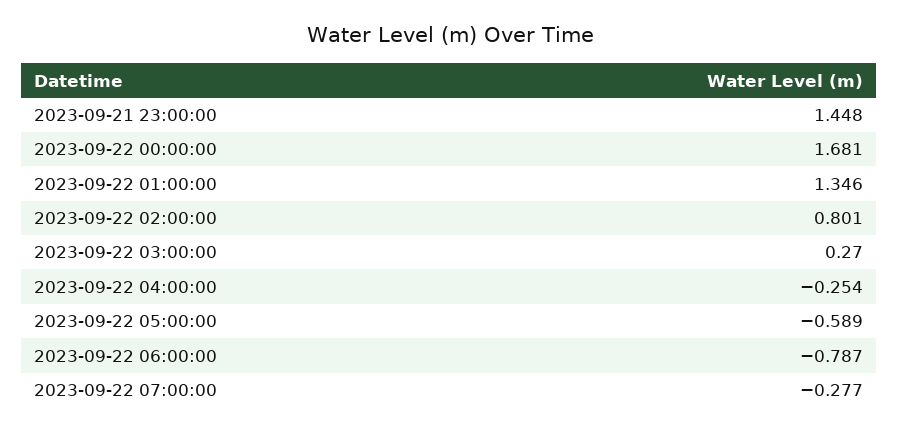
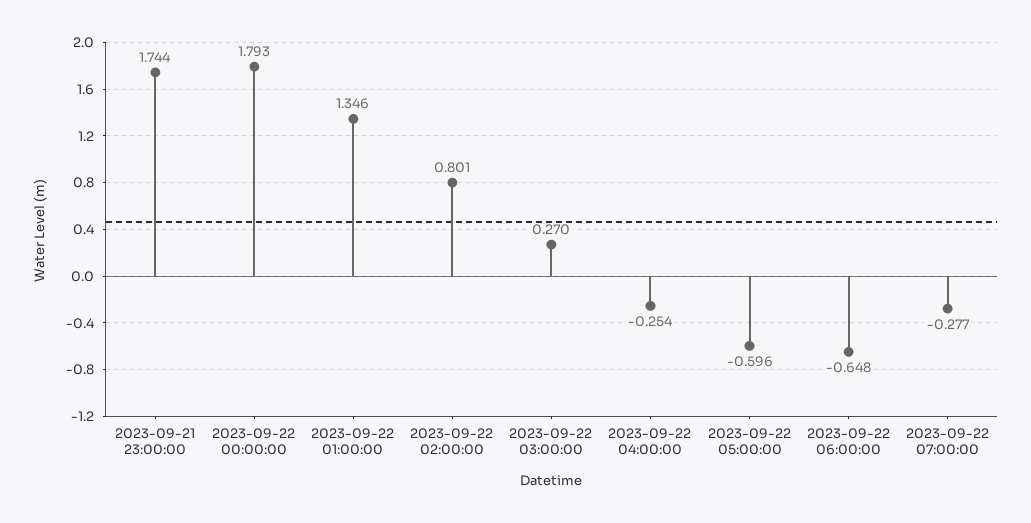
  {
-   "2023-09-21 23:00:00": 1.448,
+   "2023-09-21 23:00:00": 1.744,
-   "2023-09-22 00:00:00": 1.681,
+   "2023-09-22 00:00:00": 1.793,
    "2023-09-22 01:00:00": 1.346,
    "2023-09-22 02:00:00": 0.801,
    "2023-09-22 03:00:00": 0.27,
    "2023-09-22 04:00:00": -0.254,
-   "2023-09-22 05:00:00": -0.589,
+   "2023-09-22 05:00:00": -0.596,
-   "2023-09-22 06:00:00": -0.787,
+   "2023-09-22 06:00:00": -0.648,
    "2023-09-22 07:00:00": -0.277
  }

